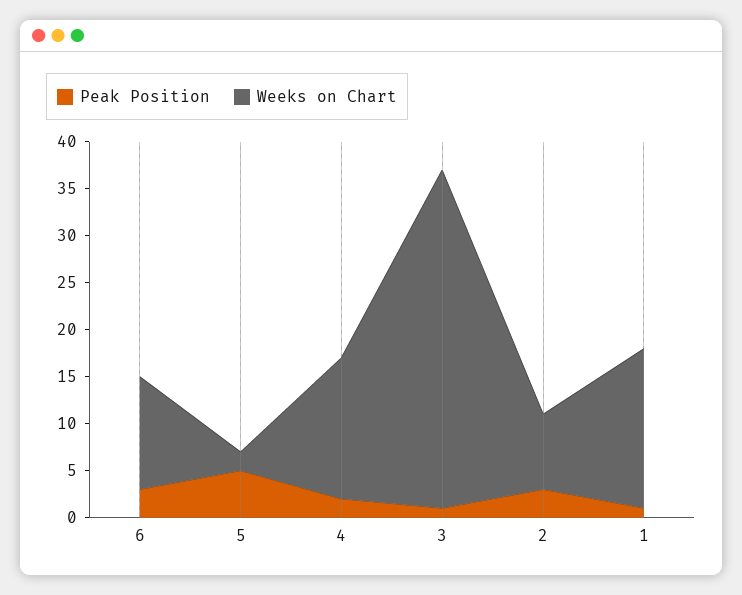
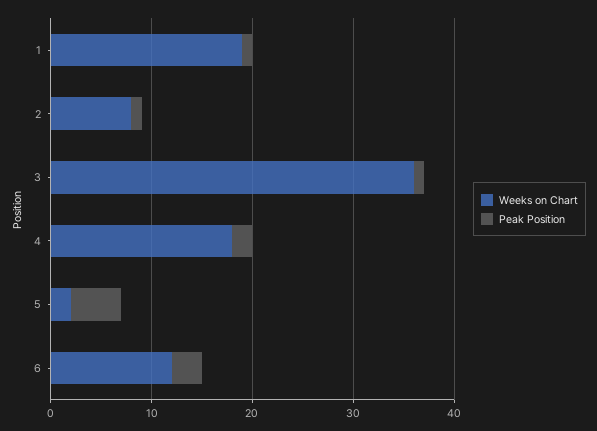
  {
    "Peak Position": {
      "6": 3,
      "5": 5,
      "4": 2,
      "3": 1,
-     "2": 3,
+     "2": 1,
      "1": 1
    },
    "Weeks on Chart": {
      "6": 12,
      "5": 2,
-     "4": 15,
+     "4": 18,
      "3": 36,
      "2": 8,
-     "1": 17
+     "1": 19
    }
  }

